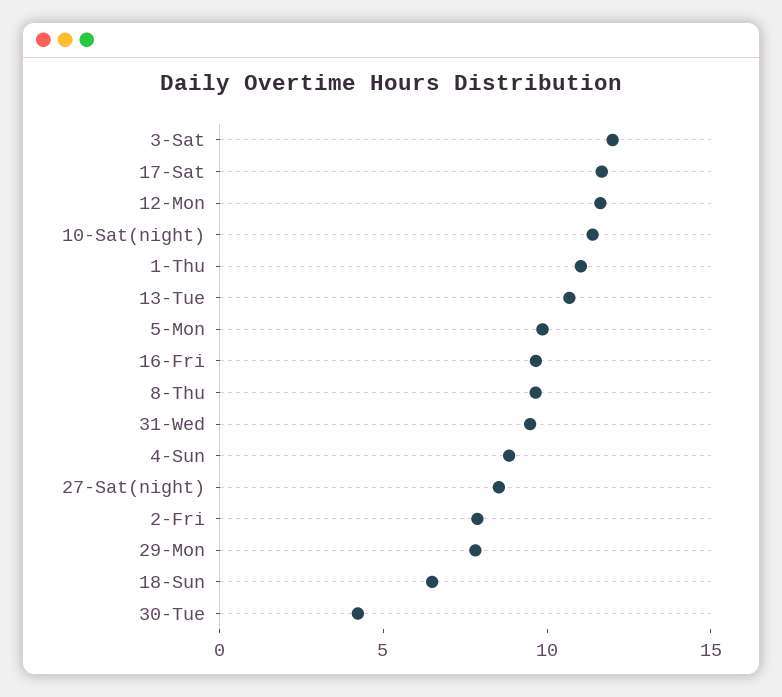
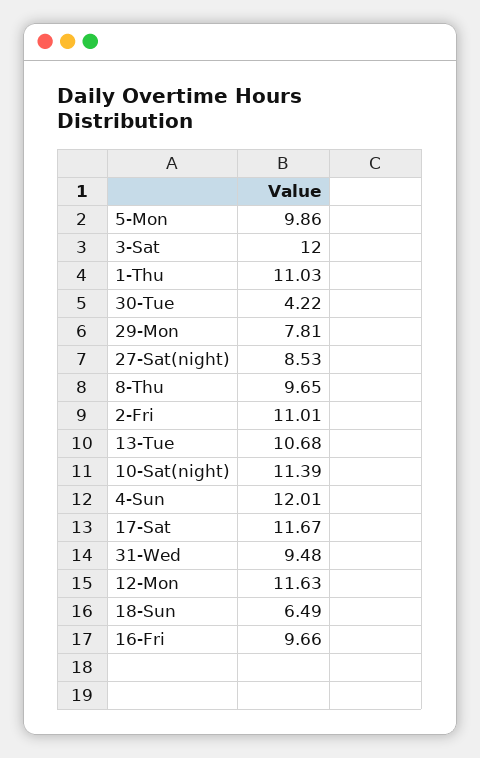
  {
    "3-Sat": 12,
    "17-Sat": 11.67,
    "12-Mon": 11.63,
    "10-Sat(night)": 11.39,
    "1-Thu": 11.03,
    "13-Tue": 10.68,
    "5-Mon": 9.86,
    "16-Fri": 9.66,
    "8-Thu": 9.65,
    "31-Wed": 9.48,
-   "4-Sun": 9,
+   "4-Sun": 12.01,
    "27-Sat(night)": 8.53,
-   "2-Fri": 8,
+   "2-Fri": 11.01,
    "29-Mon": 7.81,
    "18-Sun": 6.49,
    "30-Tue": 4.22
  }

